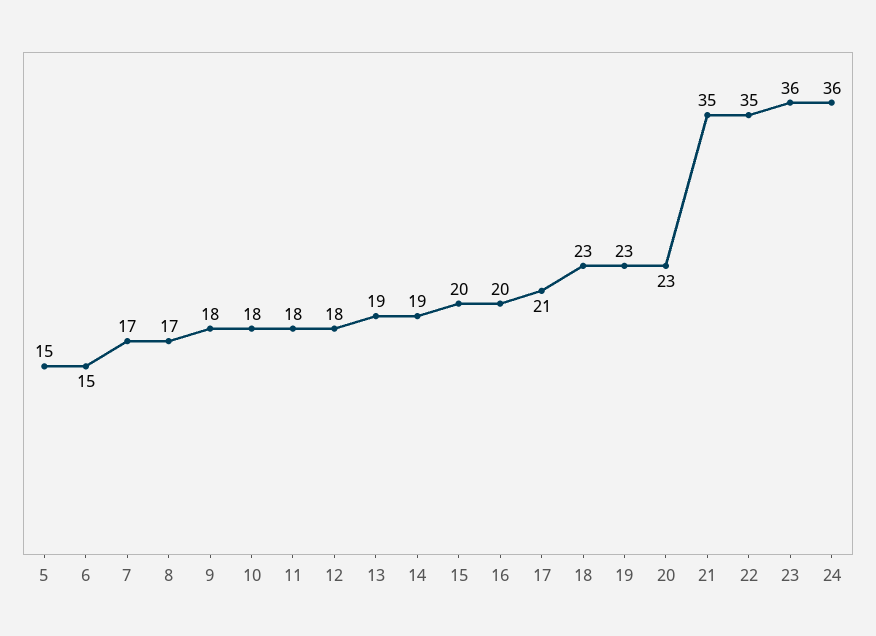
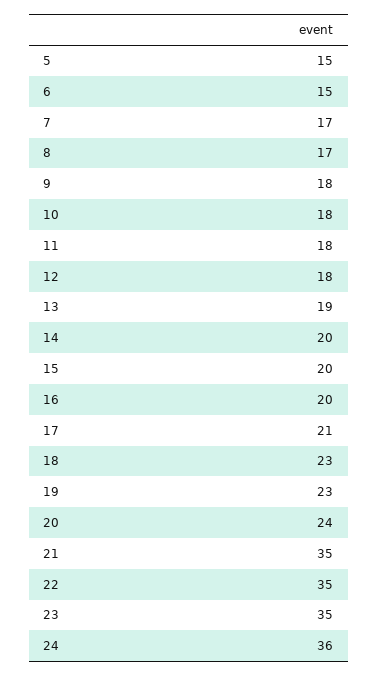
  {
    "5": 15,
    "6": 15,
    "7": 17,
    "8": 17,
    "9": 18,
    "10": 18,
    "11": 18,
    "12": 18,
    "13": 19,
-   "14": 19,
+   "14": 20,
    "15": 20,
    "16": 20,
    "17": 21,
    "18": 23,
    "19": 23,
-   "20": 23,
+   "20": 24,
    "21": 35,
    "22": 35,
-   "23": 36,
+   "23": 35,
    "24": 36
  }

